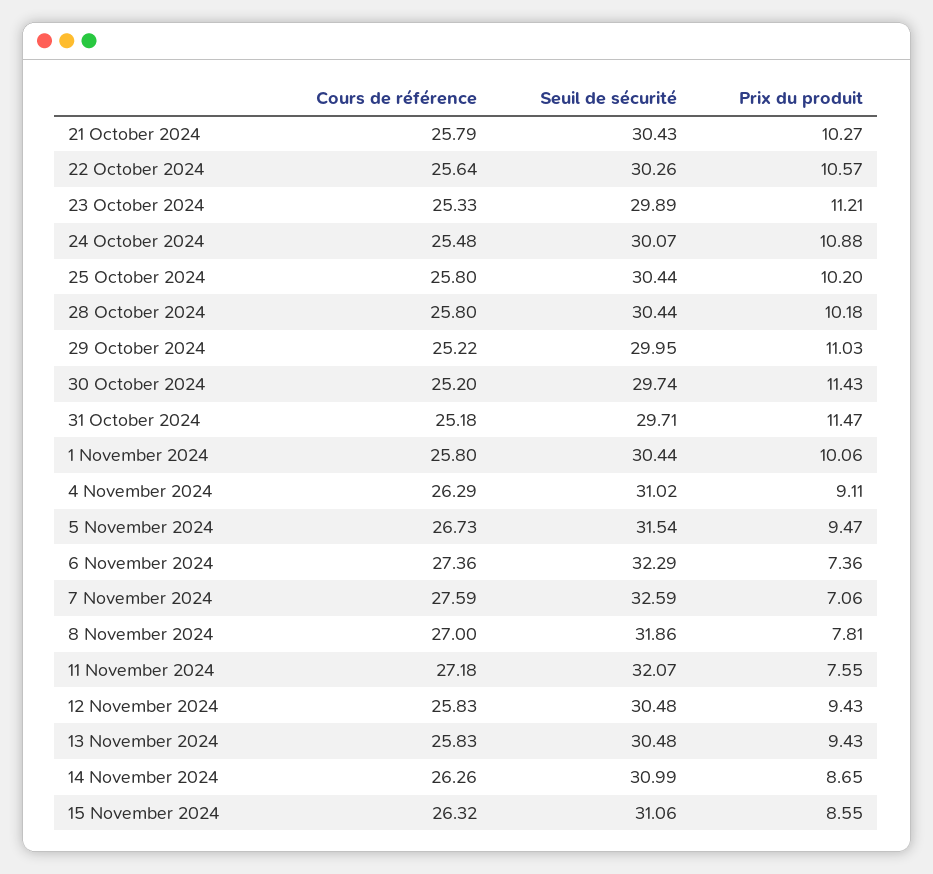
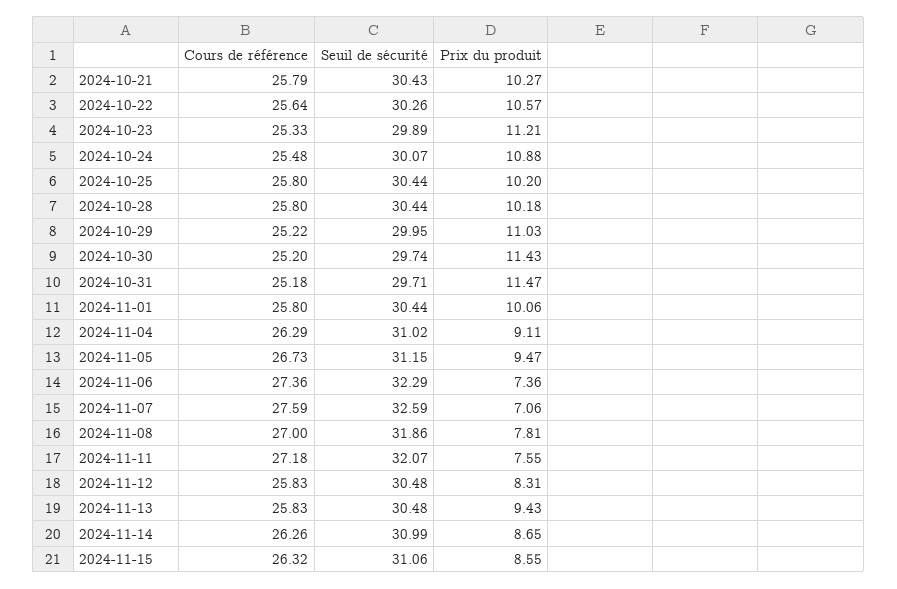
  {
    "Cours de référence": {
      "21 October 2024": 25.79,
      "22 October 2024": 25.64,
      "23 October 2024": 25.33,
      "24 October 2024": 25.48,
      "25 October 2024": 25.8,
      "28 October 2024": 25.8,
      "29 October 2024": 25.22,
      "30 October 2024": 25.2,
      "31 October 2024": 25.18,
      "1 November 2024": 25.8,
      "4 November 2024": 26.29,
      "5 November 2024": 26.73,
      "6 November 2024": 27.36,
      "7 November 2024": 27.59,
      "8 November 2024": 27,
      "11 November 2024": 27.18,
      "12 November 2024": 25.83,
      "13 November 2024": 25.83,
      "14 November 2024": 26.26,
      "15 November 2024": 26.32
    },
    "Seuil de sécurité": {
      "21 October 2024": 30.43,
      "22 October 2024": 30.26,
      "23 October 2024": 29.89,
      "24 October 2024": 30.07,
      "25 October 2024": 30.44,
      "28 October 2024": 30.44,
      "29 October 2024": 29.95,
      "30 October 2024": 29.74,
      "31 October 2024": 29.71,
      "1 November 2024": 30.44,
      "4 November 2024": 31.02,
-     "5 November 2024": 31.54,
+     "5 November 2024": 31.15,
      "6 November 2024": 32.29,
      "7 November 2024": 32.59,
      "8 November 2024": 31.86,
      "11 November 2024": 32.07,
      "12 November 2024": 30.48,
      "13 November 2024": 30.48,
      "14 November 2024": 30.99,
      "15 November 2024": 31.06
    },
    "Prix du produit": {
      "21 October 2024": 10.27,
      "22 October 2024": 10.57,
      "23 October 2024": 11.21,
      "24 October 2024": 10.88,
      "25 October 2024": 10.2,
      "28 October 2024": 10.18,
      "29 October 2024": 11.03,
      "30 October 2024": 11.43,
      "31 October 2024": 11.47,
      "1 November 2024": 10.06,
      "4 November 2024": 9.11,
      "5 November 2024": 9.47,
      "6 November 2024": 7.36,
      "7 November 2024": 7.06,
      "8 November 2024": 7.81,
      "11 November 2024": 7.55,
-     "12 November 2024": 9.43,
+     "12 November 2024": 8.31,
      "13 November 2024": 9.43,
      "14 November 2024": 8.65,
      "15 November 2024": 8.55
    }
  }

